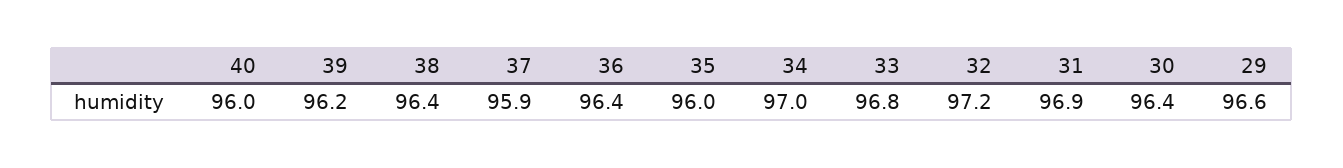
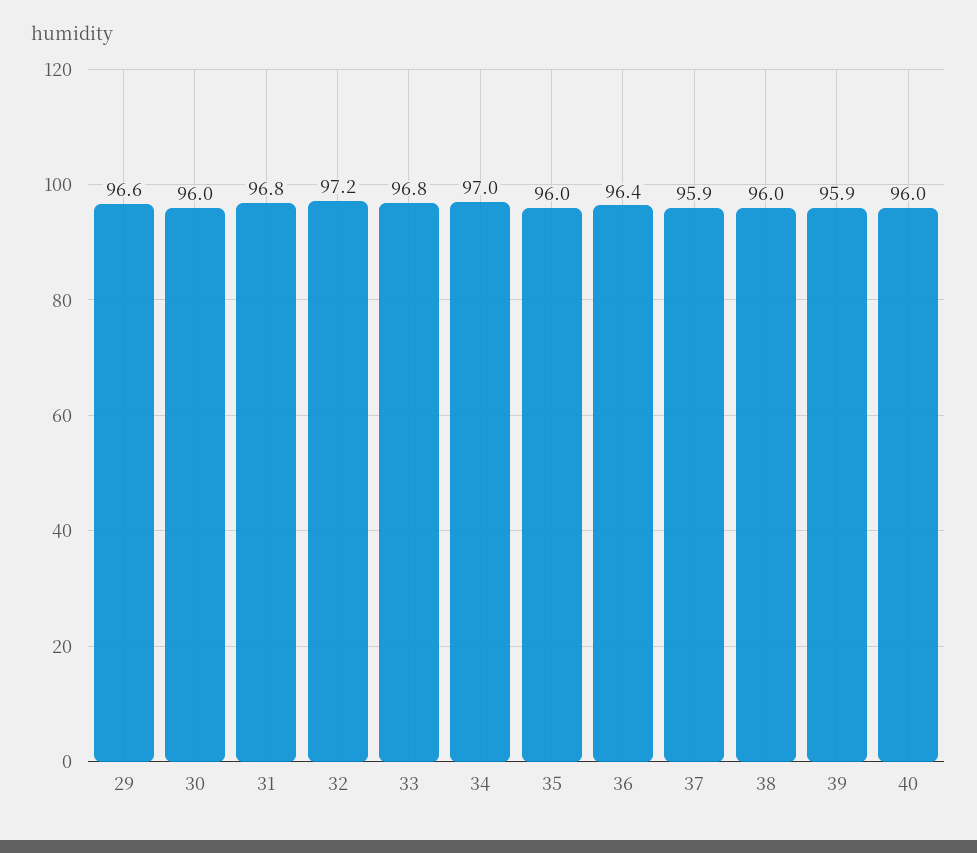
  {
    "40": 96,
-   "39": 96.2,
+   "39": 95.9,
-   "38": 96.4,
+   "38": 96,
    "37": 95.9,
    "36": 96.4,
    "35": 96,
    "34": 97,
    "33": 96.8,
    "32": 97.2,
-   "31": 96.9,
+   "31": 96.8,
-   "30": 96.4,
+   "30": 96,
    "29": 96.6
  }

